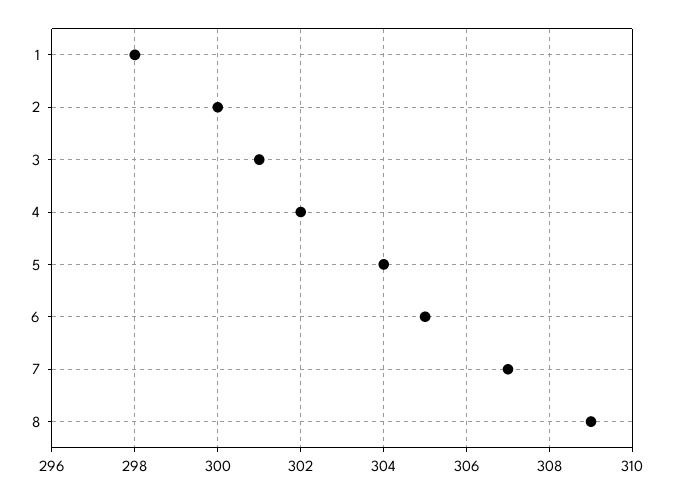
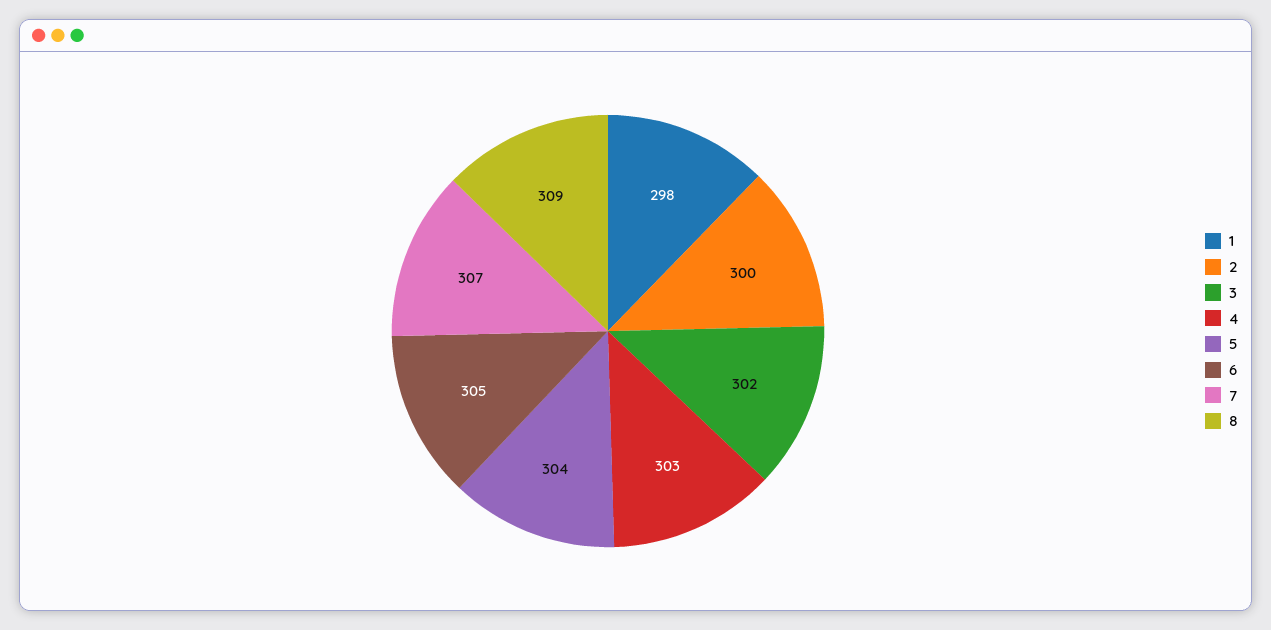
  {
    "1": 298,
    "2": 300,
-   "3": 301,
+   "3": 302,
-   "4": 302,
+   "4": 303,
    "5": 304,
    "6": 305,
    "7": 307,
    "8": 309
  }

